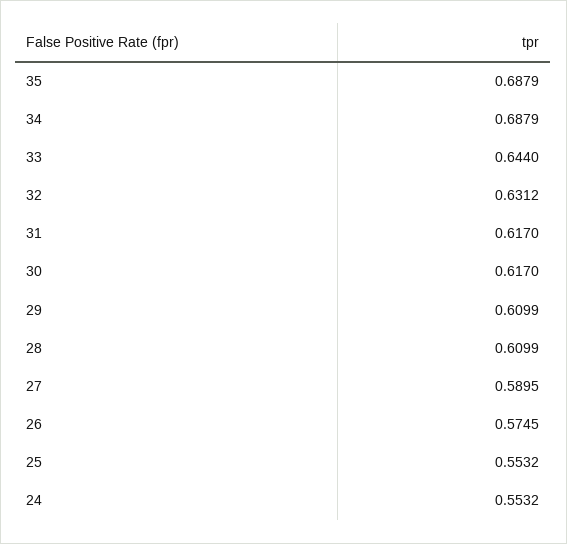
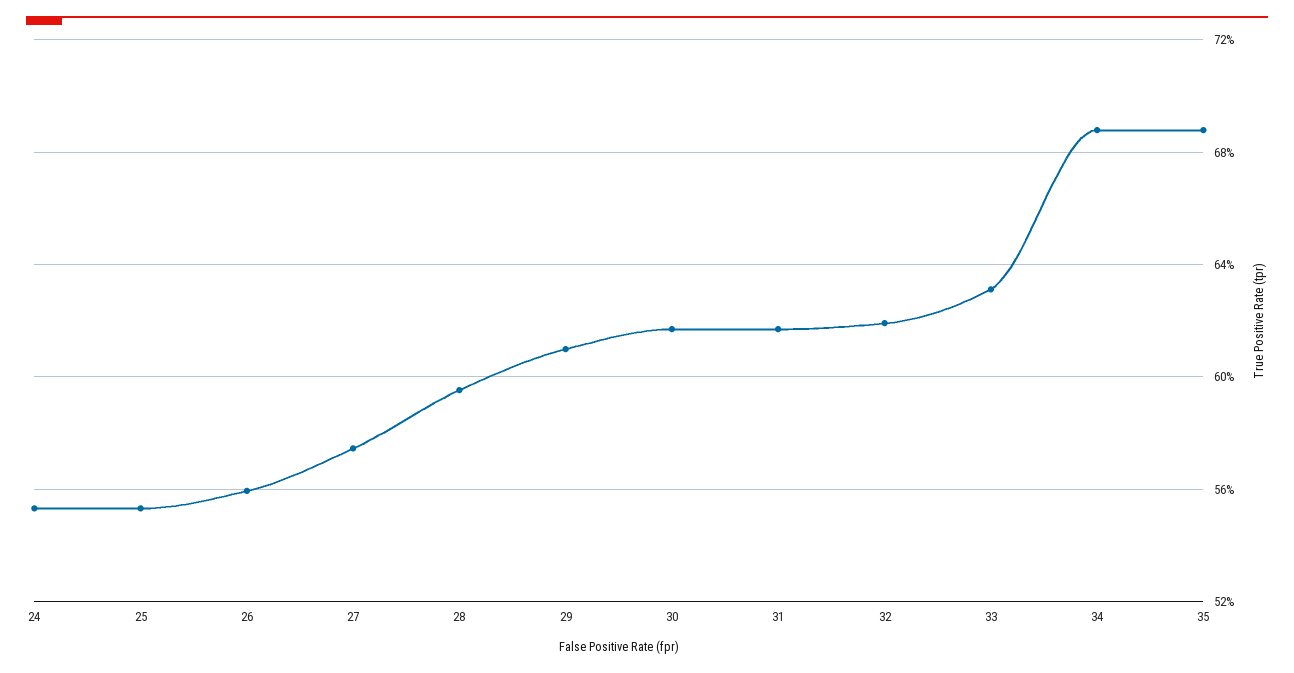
  {
    "35": 0.6879,
    "34": 0.6879,
-   "33": 0.644,
+   "33": 0.63,
-   "32": 0.6312,
+   "32": 0.62,
    "31": 0.617,
    "30": 0.617,
    "29": 0.6099,
-   "28": 0.6099,
+   "28": 0.595,
-   "27": 0.5895,
+   "27": 0.575,
-   "26": 0.5745,
+   "26": 0.56,
    "25": 0.5532,
    "24": 0.5532
  }

